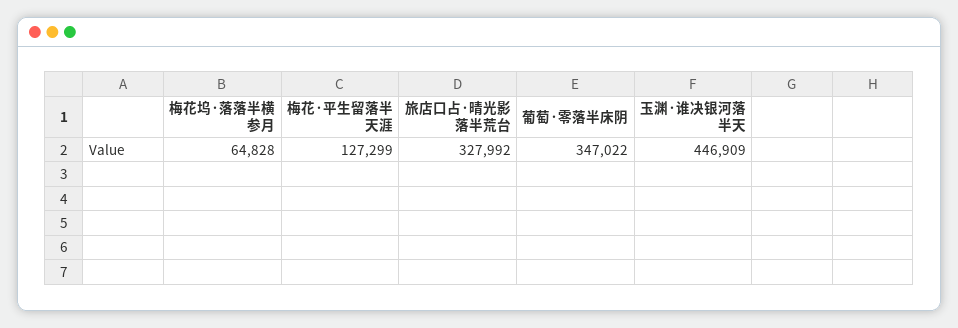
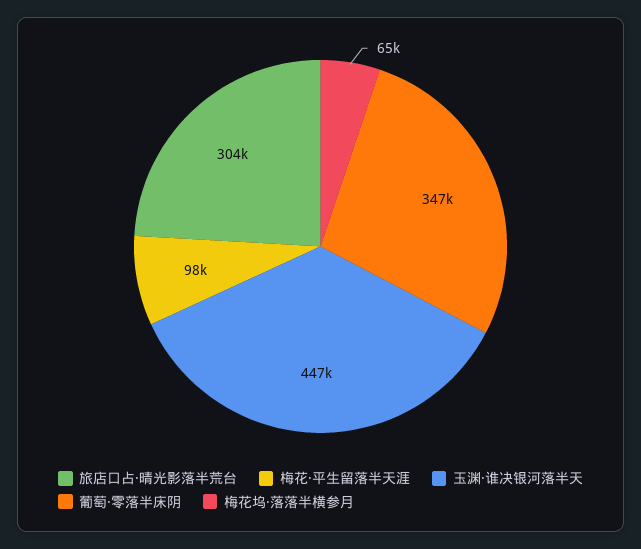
  {
    "梅花坞·落落半横参月": 64828,
-   "梅花·平生留落半天涯": 127299,
+   "梅花·平生留落半天涯": 98000,
-   "旅店口占·晴光影落半荒台": 327992,
+   "旅店口占·晴光影落半荒台": 304000,
    "葡萄·零落半床阴": 347022,
    "玉渊·谁决银河落半天": 446909
  }

